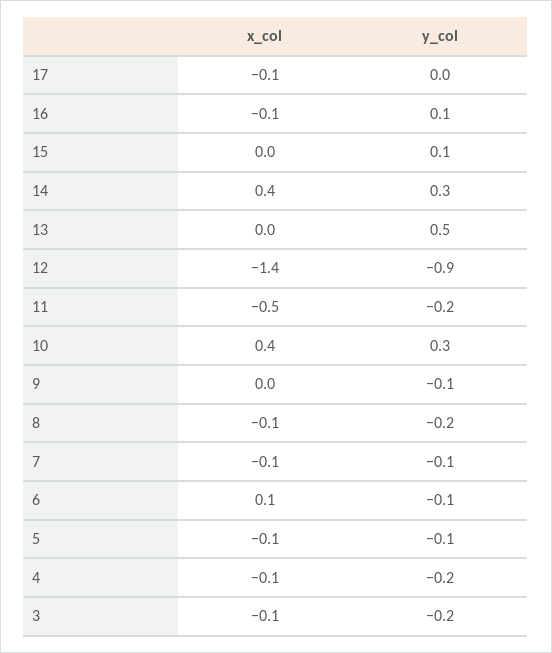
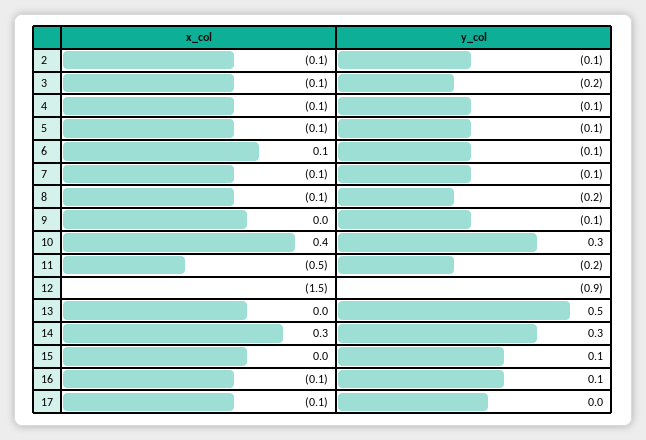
  {
    "x_col": {
      "17": -0.1,
      "16": -0.1,
      "15": 0,
-     "14": 0.4,
+     "14": 0.3,
      "13": 0,
-     "12": -1.4,
+     "12": -1.5,
      "11": -0.5,
      "10": 0.4,
      "9": 0,
      "8": -0.1,
      "7": -0.1,
      "6": 0.1,
      "5": -0.1,
      "4": -0.1,
-     "3": -0.1
+     "3": -0.1,
+     "2": -0.1
    },
    "y_col": {
      "17": 0,
      "16": 0.1,
      "15": 0.1,
      "14": 0.3,
      "13": 0.5,
      "12": -0.9,
      "11": -0.2,
      "10": 0.3,
      "9": -0.1,
      "8": -0.2,
      "7": -0.1,
      "6": -0.1,
      "5": -0.1,
-     "4": -0.2,
+     "4": -0.1,
-     "3": -0.2
+     "3": -0.2,
+     "2": -0.1
    }
  }

